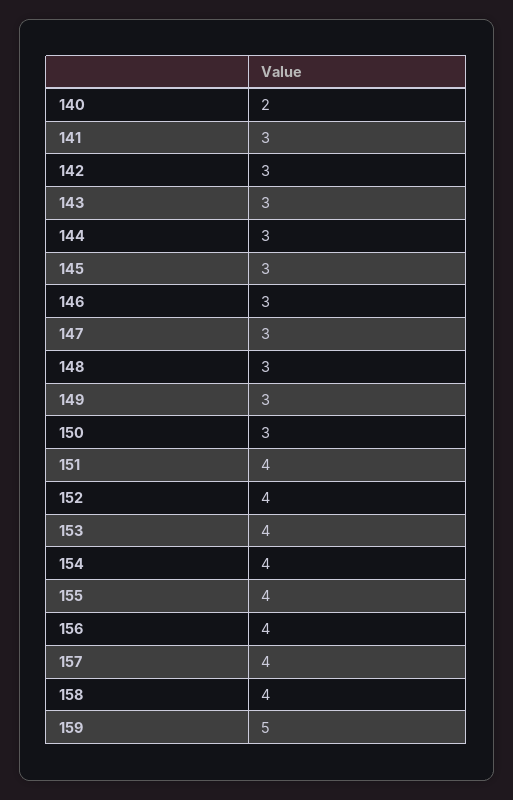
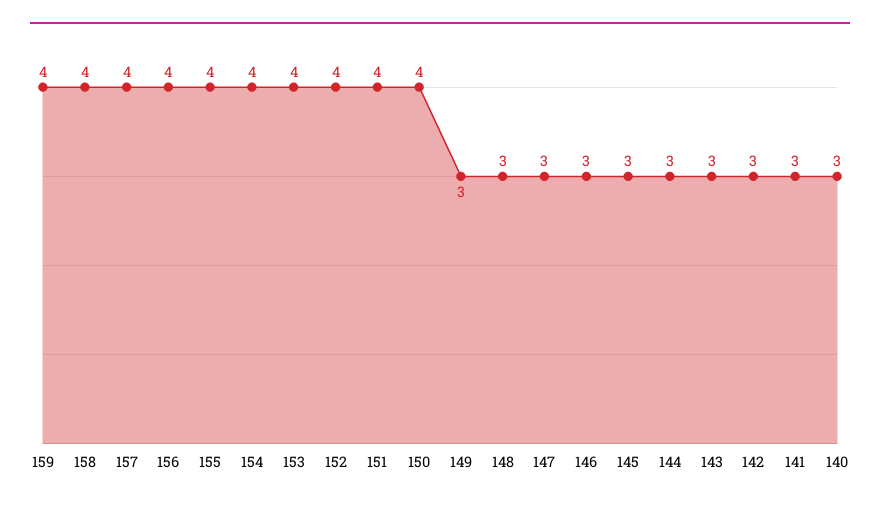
  {
-   "140": 2,
+   "140": 3,
    "141": 3,
    "142": 3,
    "143": 3,
    "144": 3,
    "145": 3,
    "146": 3,
    "147": 3,
    "148": 3,
    "149": 3,
-   "150": 3,
+   "150": 4,
    "151": 4,
    "152": 4,
    "153": 4,
    "154": 4,
    "155": 4,
    "156": 4,
    "157": 4,
    "158": 4,
-   "159": 5
+   "159": 4
  }

